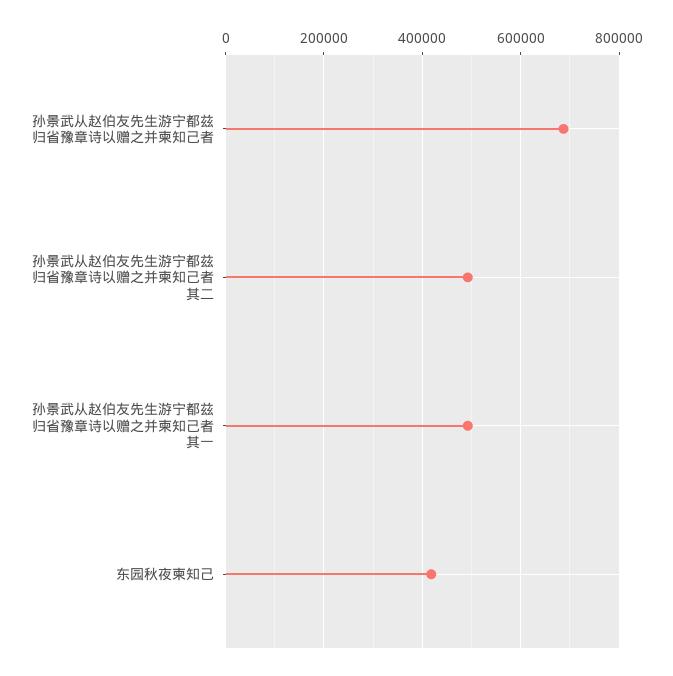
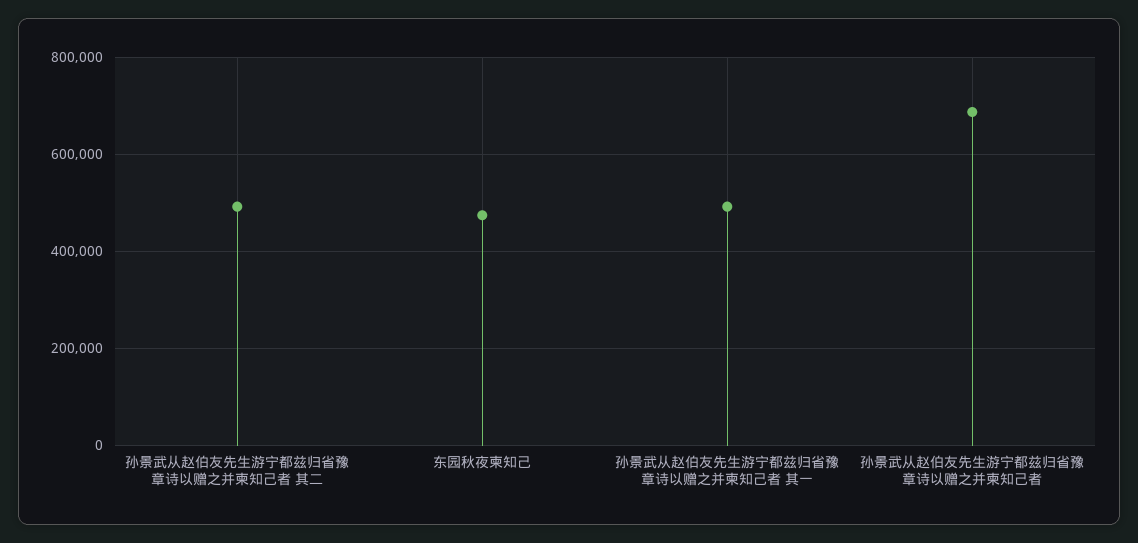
  {
    "孙景武从赵伯友先生游宁都兹归省豫章诗以赠之并柬知己者": 680000,
    "孙景武从赵伯友先生游宁都兹归省豫章诗以赠之并柬知己者 其二": 500000,
    "孙景武从赵伯友先生游宁都兹归省豫章诗以赠之并柬知己者 其一": 500000,
-   "东园秋夜柬知己": 420000
+   "东园秋夜柬知己": 480000
  }

